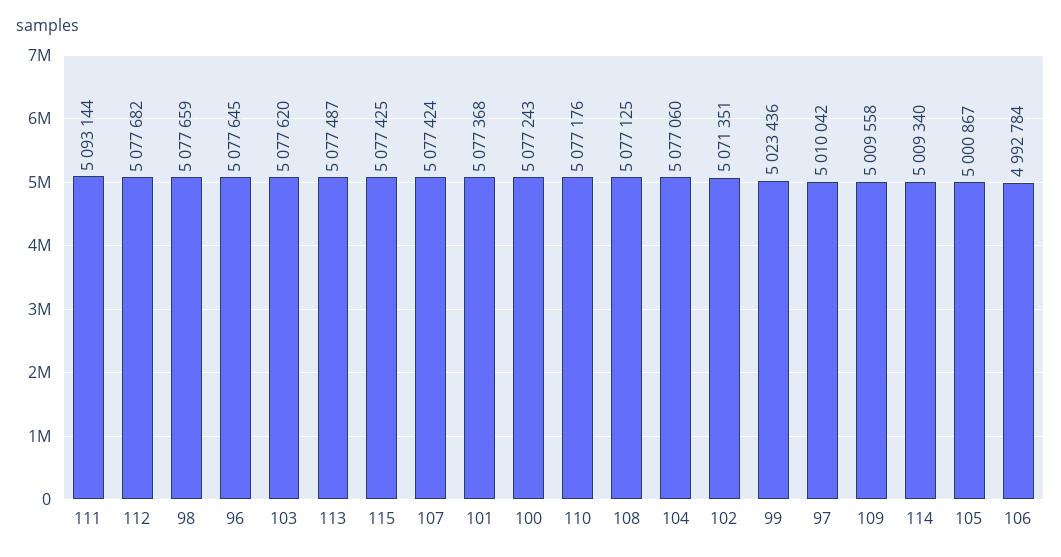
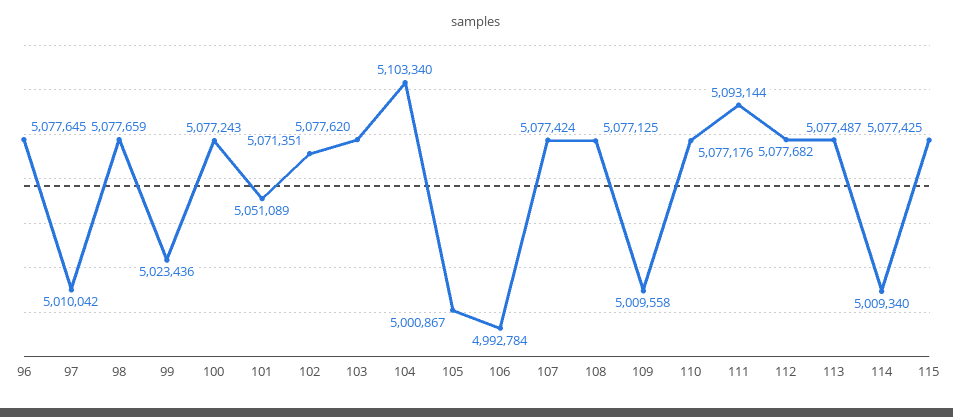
  {
    "111": 5093144,
    "112": 5077682,
    "98": 5077659,
    "96": 5077645,
    "103": 5077620,
    "113": 5077487,
    "115": 5077425,
    "107": 5077424,
-   "101": 5077368,
+   "101": 5051089,
    "100": 5077243,
    "110": 5077176,
    "108": 5077125,
-   "104": 5077060,
+   "104": 5103340,
    "102": 5071351,
    "99": 5023436,
    "97": 5010042,
    "109": 5009558,
    "114": 5009340,
    "105": 5000867,
    "106": 4992784
  }

